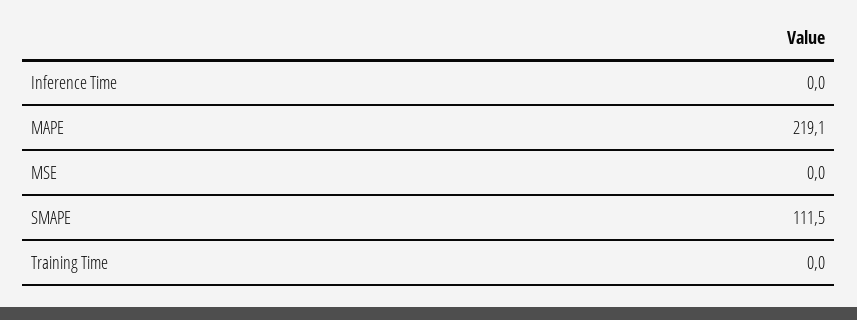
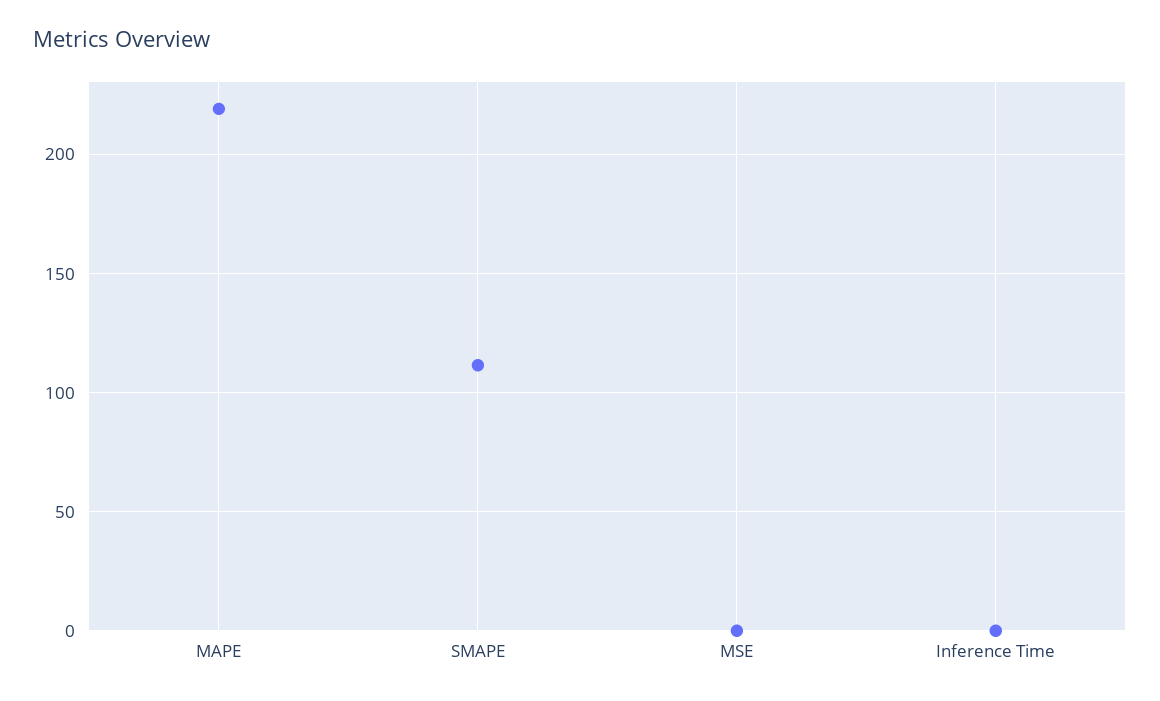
  {
    "Inference Time": 0,
    "MAPE": 219.1,
    "MSE": 0,
-   "SMAPE": 111.5,
+   "SMAPE": 111.5
-   "Training Time": 0
  }

